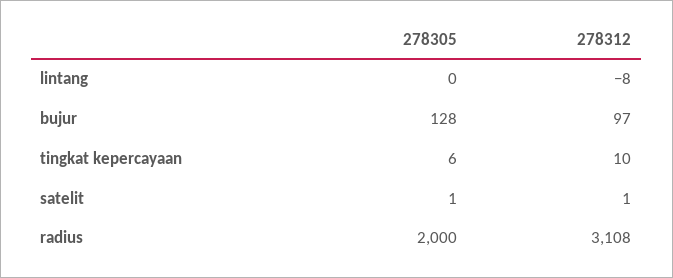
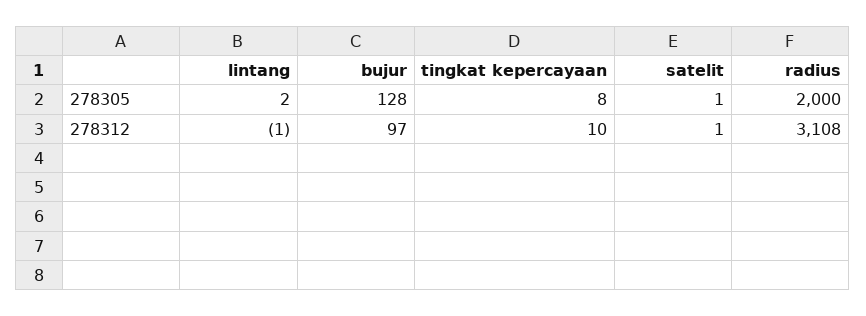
  {
    "278305": {
-     "lintang": 0,
+     "lintang": 2,
      "bujur": 128,
-     "tingkat kepercayaan": 6,
+     "tingkat kepercayaan": 8,
      "satelit": 1,
      "radius": 2000
    },
    "278312": {
-     "lintang": -8,
+     "lintang": -1,
      "bujur": 97,
      "tingkat kepercayaan": 10,
      "satelit": 1,
      "radius": 3108
    }
  }

